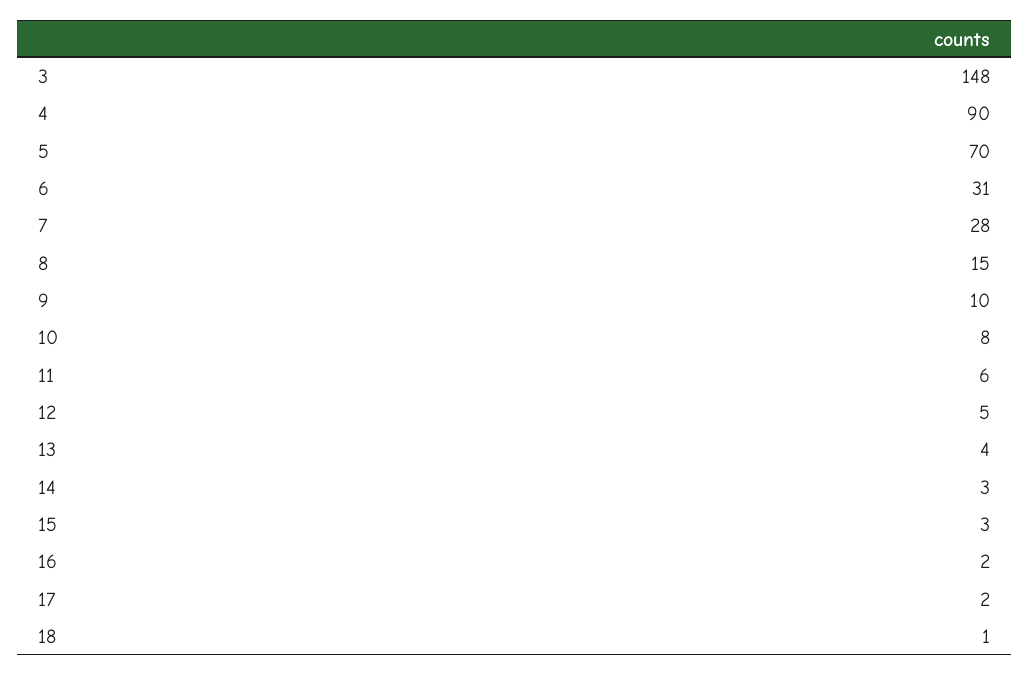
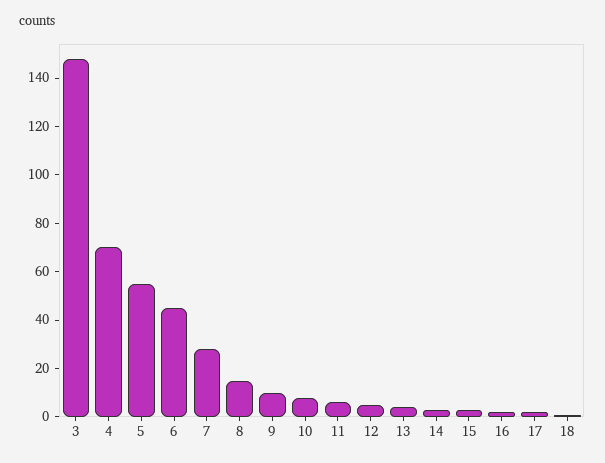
  {
    "3": 148,
-   "4": 90,
+   "4": 70,
-   "5": 70,
+   "5": 55,
-   "6": 31,
+   "6": 45,
    "7": 28,
    "8": 15,
    "9": 10,
    "10": 8,
    "11": 6,
    "12": 5,
    "13": 4,
    "14": 3,
    "15": 3,
    "16": 2,
    "17": 2,
    "18": 1
  }

